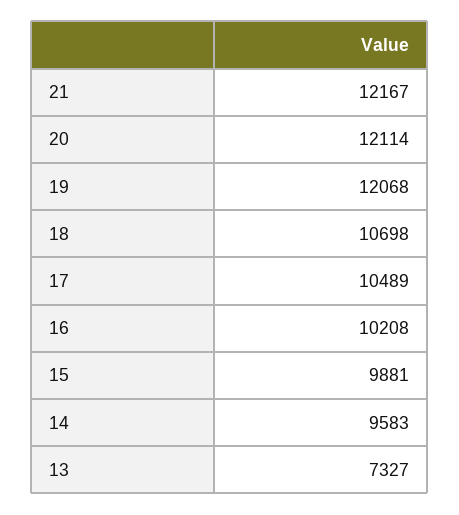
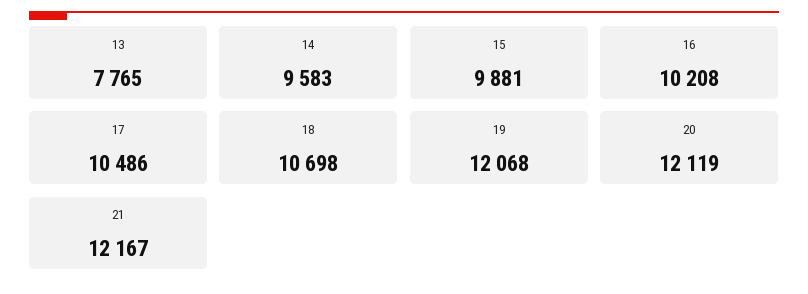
  {
    "21": 12167,
-   "20": 12114,
+   "20": 12119,
    "19": 12068,
    "18": 10698,
-   "17": 10489,
+   "17": 10486,
    "16": 10208,
    "15": 9881,
    "14": 9583,
-   "13": 7327
+   "13": 7765
  }

